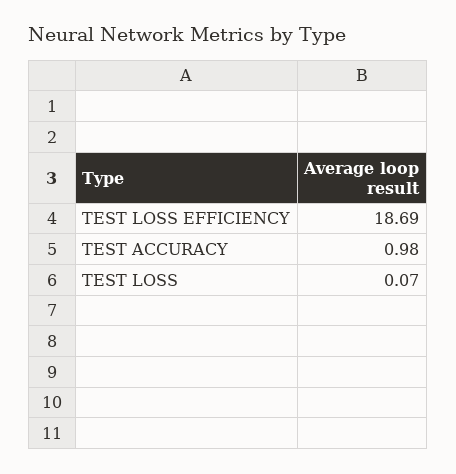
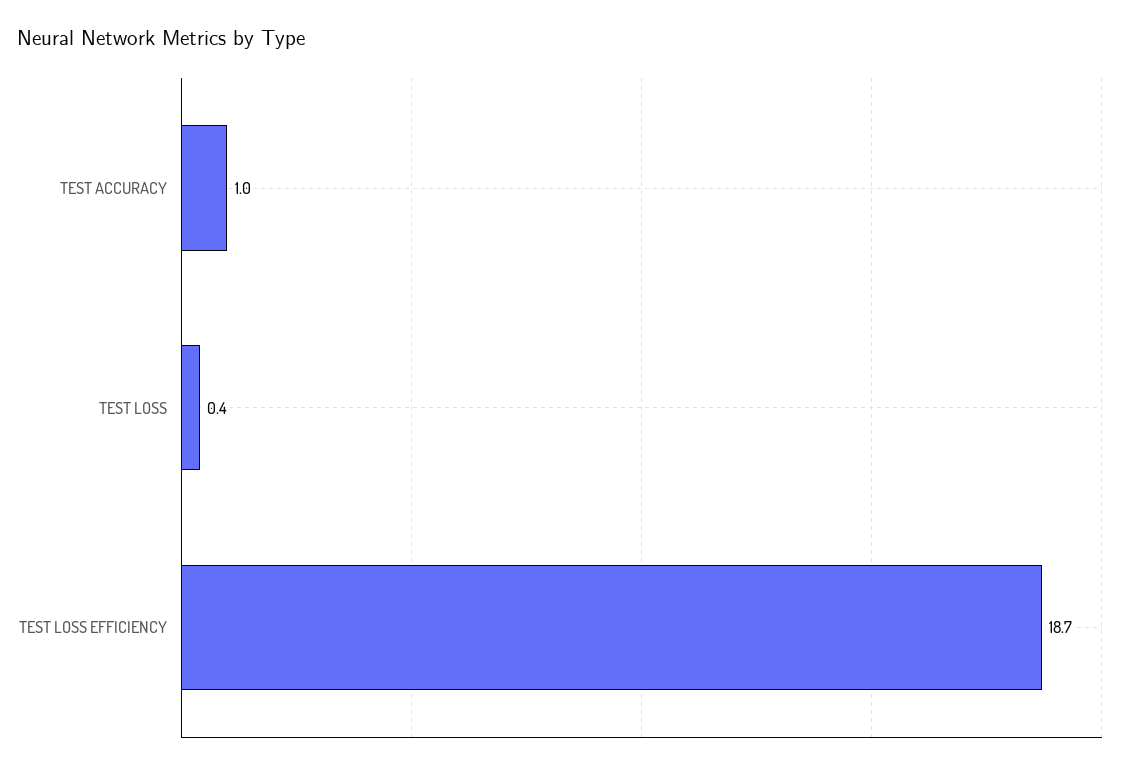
  {
    "TEST LOSS EFFICIENCY": 18.69,
    "TEST ACCURACY": 0.98,
-   "TEST LOSS": 0.07
+   "TEST LOSS": 0.4
  }

